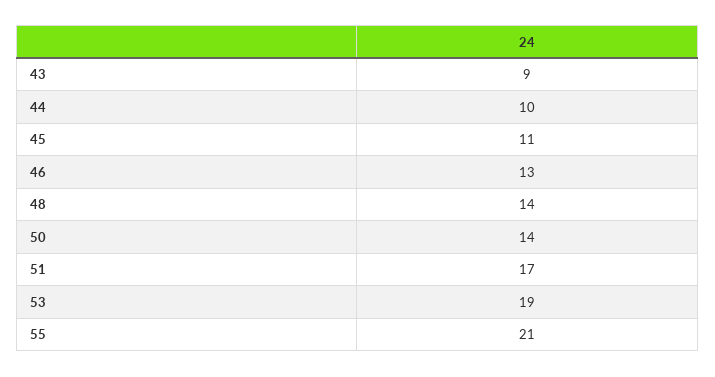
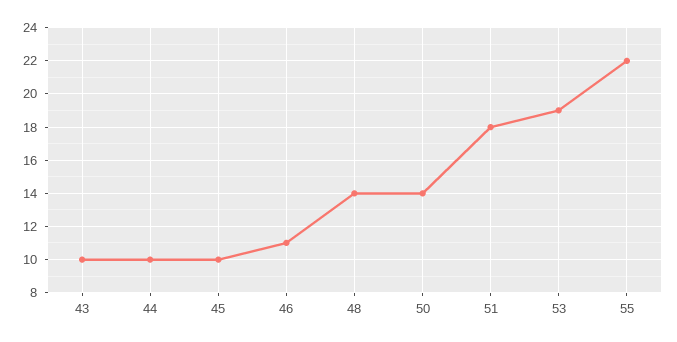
  {
-   "43": 9,
+   "43": 10,
    "44": 10,
-   "45": 11,
+   "45": 10,
-   "46": 13,
+   "46": 11,
    "48": 14,
    "50": 14,
-   "51": 17,
+   "51": 18,
    "53": 19,
-   "55": 21
+   "55": 22
  }

